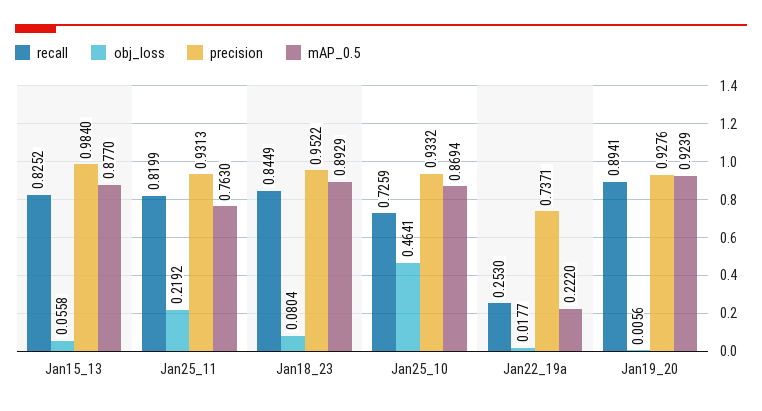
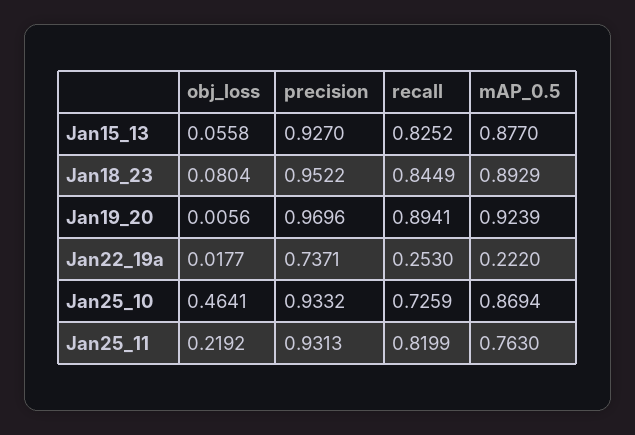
  {
    "recall": {
      "Jan15_13": 0.8252,
      "Jan25_11": 0.8199,
      "Jan18_23": 0.8449,
      "Jan25_10": 0.7259,
      "Jan22_19a": 0.253,
      "Jan19_20": 0.8941
    },
    "obj_loss": {
      "Jan15_13": 0.0558,
      "Jan25_11": 0.2192,
      "Jan18_23": 0.0804,
      "Jan25_10": 0.4641,
      "Jan22_19a": 0.0177,
      "Jan19_20": 0.0056
    },
    "precision": {
-     "Jan15_13": 0.984,
+     "Jan15_13": 0.927,
      "Jan25_11": 0.9313,
      "Jan18_23": 0.9522,
      "Jan25_10": 0.9332,
      "Jan22_19a": 0.7371,
-     "Jan19_20": 0.9276
+     "Jan19_20": 0.9696
    },
    "mAP_0.5": {
      "Jan15_13": 0.877,
      "Jan25_11": 0.763,
      "Jan18_23": 0.8929,
      "Jan25_10": 0.8694,
      "Jan22_19a": 0.222,
      "Jan19_20": 0.9239
    }
  }

